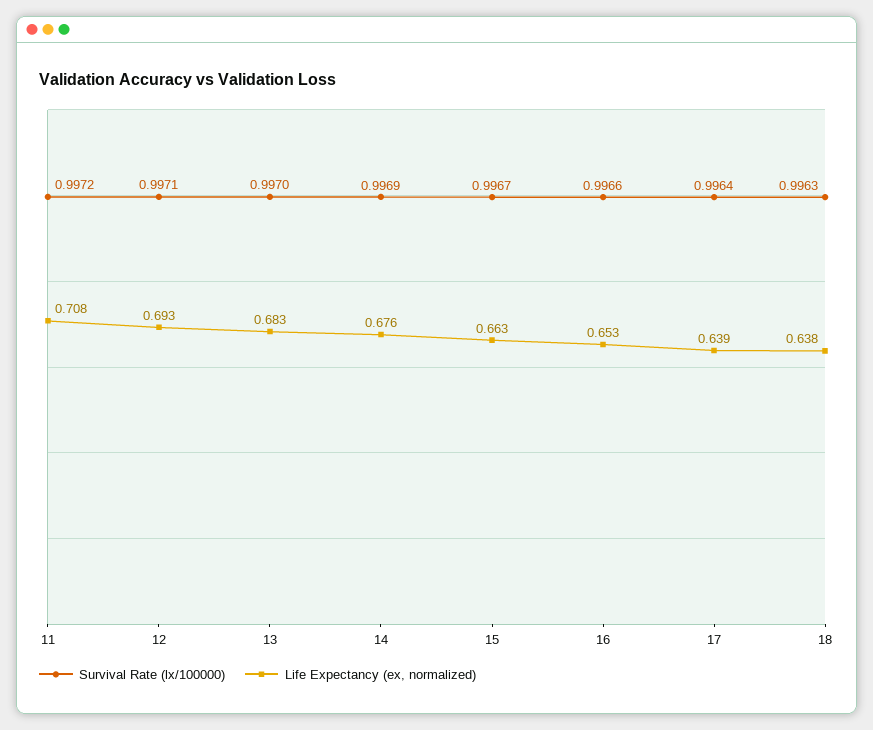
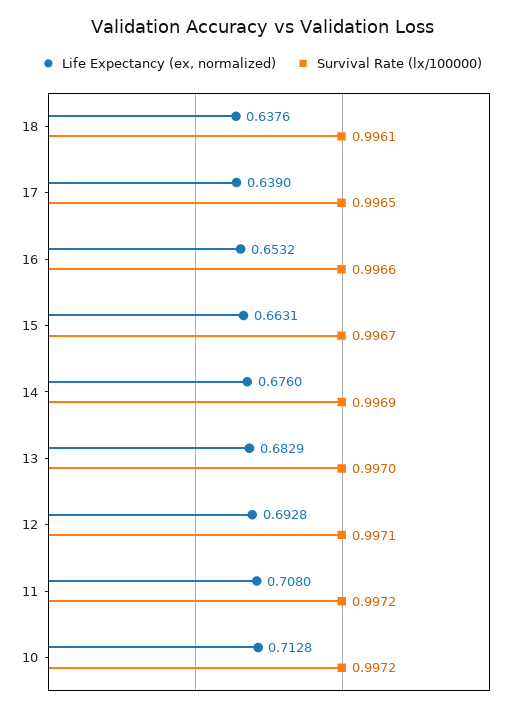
  {
    "Survival Rate (lx/100000)": {
      "11": 0.9972,
      "12": 0.9971,
      "13": 0.997,
      "14": 0.9969,
      "15": 0.9967,
      "16": 0.9966,
-     "17": 0.9964,
+     "17": 0.9965,
-     "18": 0.9963
+     "18": 0.9961,
+     "10": 0.9972
    },
    "Life Expectancy (ex, normalized)": {
      "11": 0.708,
      "12": 0.6928,
      "13": 0.6829,
      "14": 0.676,
      "15": 0.6631,
      "16": 0.6532,
      "17": 0.639,
-     "18": 0.6376
+     "18": 0.6376,
+     "10": 0.7128
    }
  }

